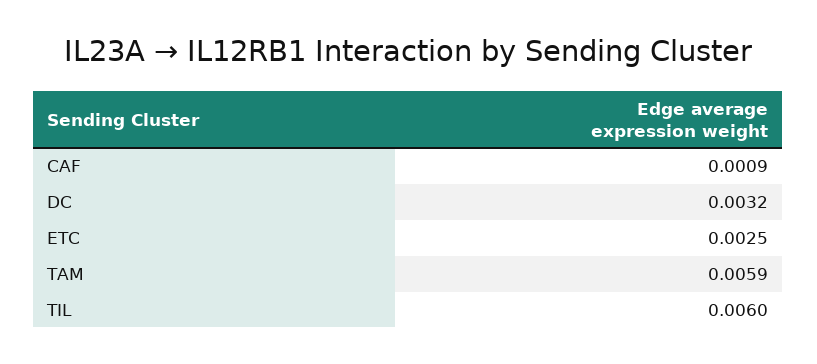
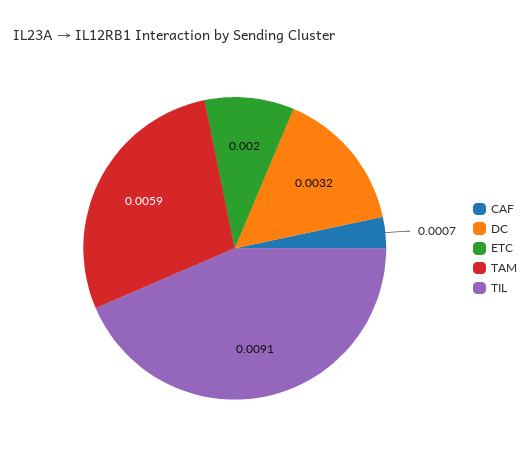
  {
-   "CAF": 0.0009,
+   "CAF": 0.0007,
    "DC": 0.0032,
-   "ETC": 0.0025,
+   "ETC": 0.002,
    "TAM": 0.0059,
-   "TIL": 0.006
+   "TIL": 0.0091
  }

